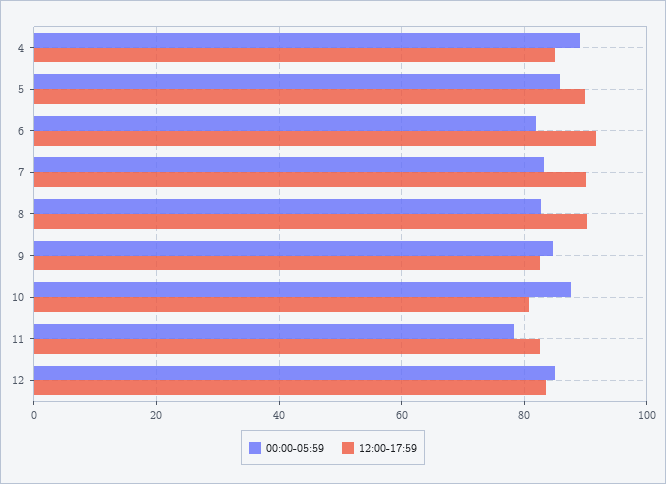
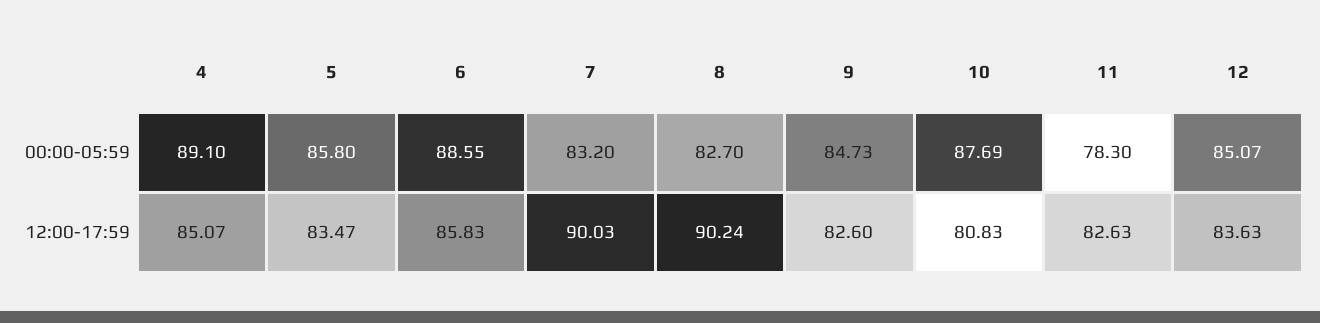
  {
    "00:00-05:59": {
      "4": 89.1,
      "5": 85.8,
-     "6": 82,
+     "6": 88.55,
      "7": 83.2,
      "8": 82.7,
      "9": 84.73,
      "10": 87.69,
      "11": 78.3,
      "12": 85.07
    },
    "12:00-17:59": {
      "4": 85.07,
-     "5": 90,
+     "5": 83.47,
-     "6": 92,
+     "6": 85.83,
      "7": 90.03,
      "8": 90.24,
      "9": 82.6,
      "10": 80.83,
      "11": 82.63,
      "12": 83.63
    }
  }

